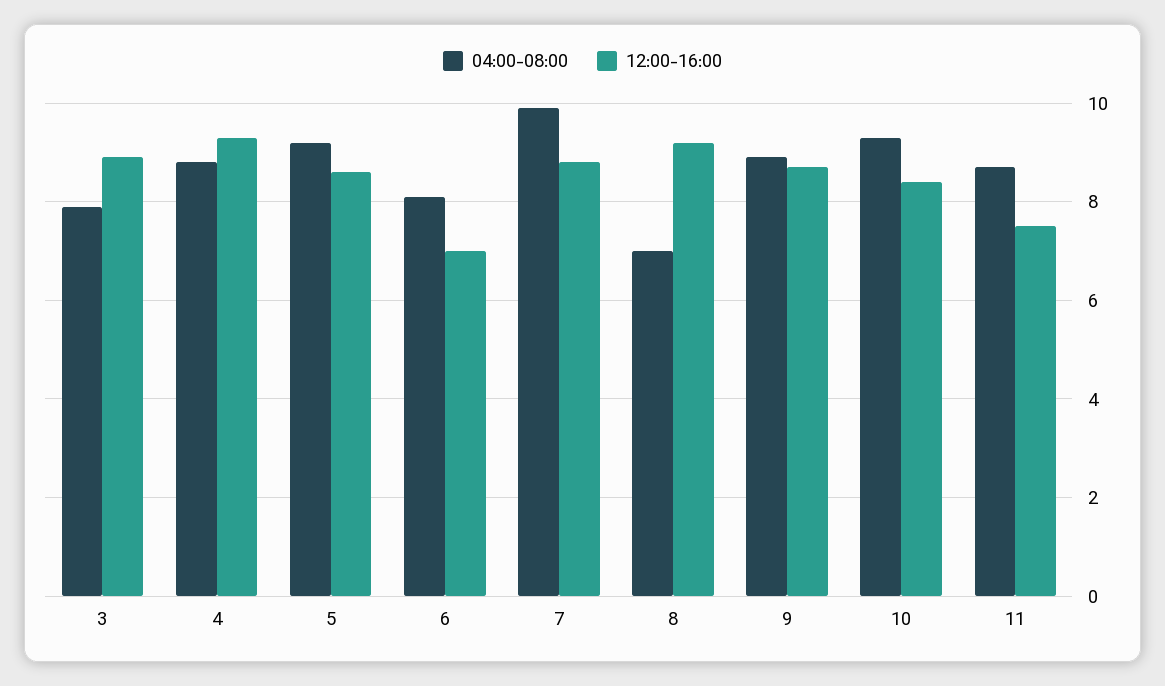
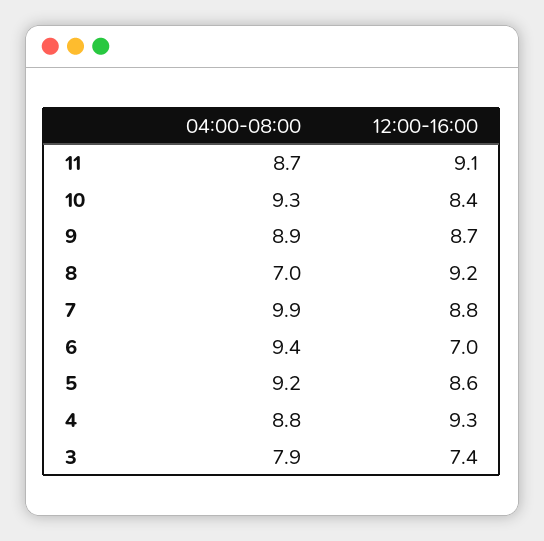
  {
    "04:00-08:00": {
      "3": 7.9,
      "4": 8.8,
      "5": 9.2,
-     "6": 8,
+     "6": 9.4,
      "7": 9.9,
      "8": 7,
      "9": 8.9,
      "10": 9.3,
      "11": 8.7
    },
    "12:00-16:00": {
-     "3": 9,
+     "3": 7.4,
      "4": 9.3,
      "5": 8.6,
      "6": 7,
      "7": 8.8,
      "8": 9.2,
      "9": 8.7,
      "10": 8.4,
-     "11": 7.5
+     "11": 9.1
    }
  }

